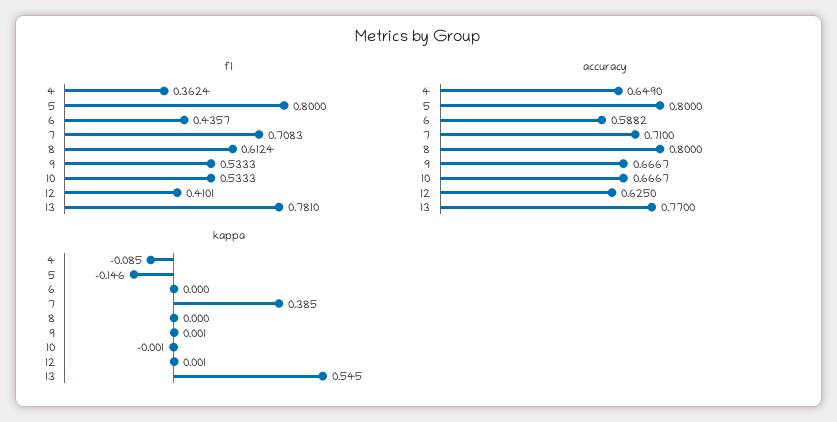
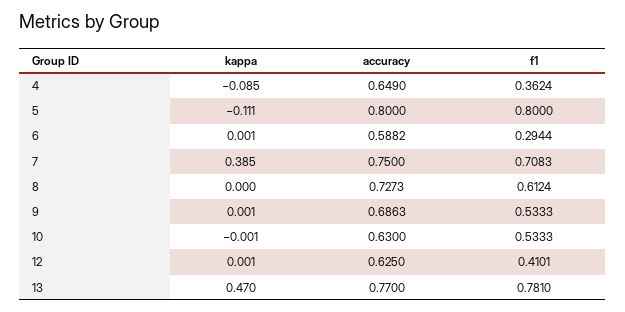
  {
    "f1": {
      "4": 0.3624,
      "5": 0.8,
-     "6": 0.4357,
+     "6": 0.2944,
      "7": 0.7083,
      "8": 0.6124,
      "9": 0.5333,
      "10": 0.5333,
      "12": 0.4101,
      "13": 0.781
    },
    "accuracy": {
      "4": 0.649,
      "5": 0.8,
      "6": 0.5882,
-     "7": 0.71,
+     "7": 0.75,
-     "8": 0.8,
+     "8": 0.7273,
-     "9": 0.6667,
+     "9": 0.6863,
-     "10": 0.6667,
+     "10": 0.63,
      "12": 0.625,
      "13": 0.77
    },
    "kappa": {
      "4": -0.085,
-     "5": -0.146,
+     "5": -0.111,
-     "6": 0,
+     "6": 0.001,
      "7": 0.385,
      "8": 0,
      "9": 0.001,
      "10": -0.001,
      "12": 0.001,
-     "13": 0.545
+     "13": 0.47
    }
  }

